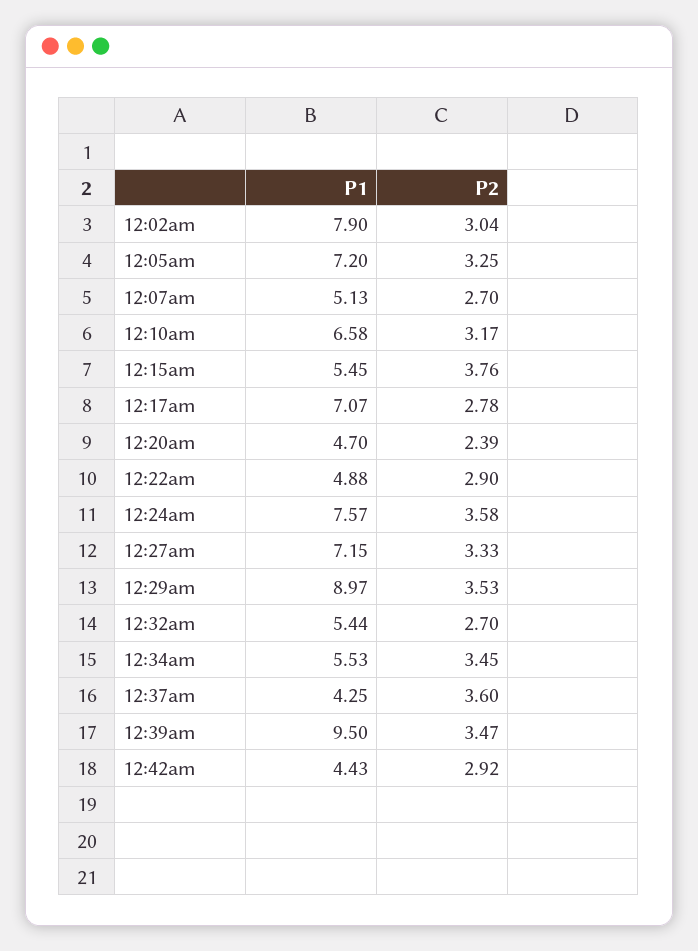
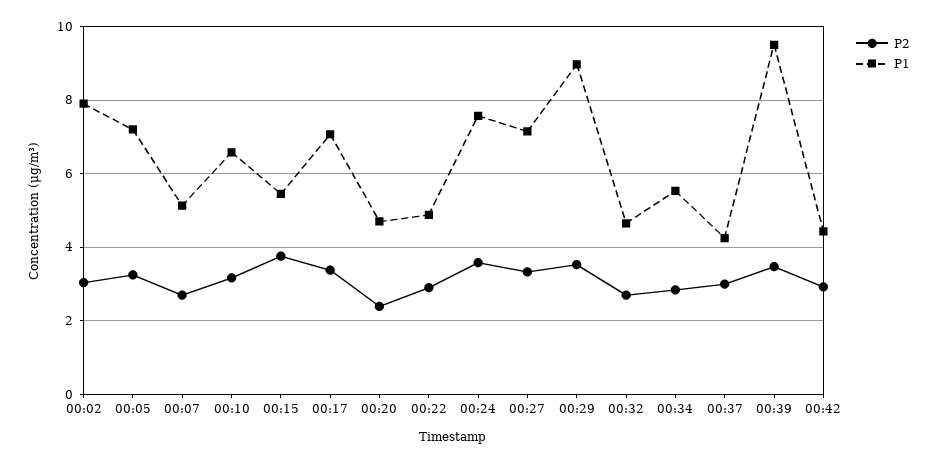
  {
    "P1": {
      "12:02am": 7.9,
      "12:05am": 7.2,
      "12:07am": 5.13,
      "12:10am": 6.58,
      "12:15am": 5.45,
      "12:17am": 7.07,
      "12:20am": 4.7,
      "12:22am": 4.88,
      "12:24am": 7.57,
      "12:27am": 7.15,
      "12:29am": 8.97,
-     "12:32am": 5.44,
+     "12:32am": 4.6,
      "12:34am": 5.53,
      "12:37am": 4.25,
      "12:39am": 9.5,
      "12:42am": 4.43
    },
    "P2": {
      "12:02am": 3.04,
      "12:05am": 3.25,
      "12:07am": 2.7,
      "12:10am": 3.17,
      "12:15am": 3.76,
-     "12:17am": 2.78,
+     "12:17am": 3.4,
      "12:20am": 2.39,
      "12:22am": 2.9,
      "12:24am": 3.58,
      "12:27am": 3.33,
      "12:29am": 3.53,
      "12:32am": 2.7,
-     "12:34am": 3.45,
+     "12:34am": 2.8,
-     "12:37am": 3.6,
+     "12:37am": 3,
      "12:39am": 3.47,
      "12:42am": 2.92
    }
  }

